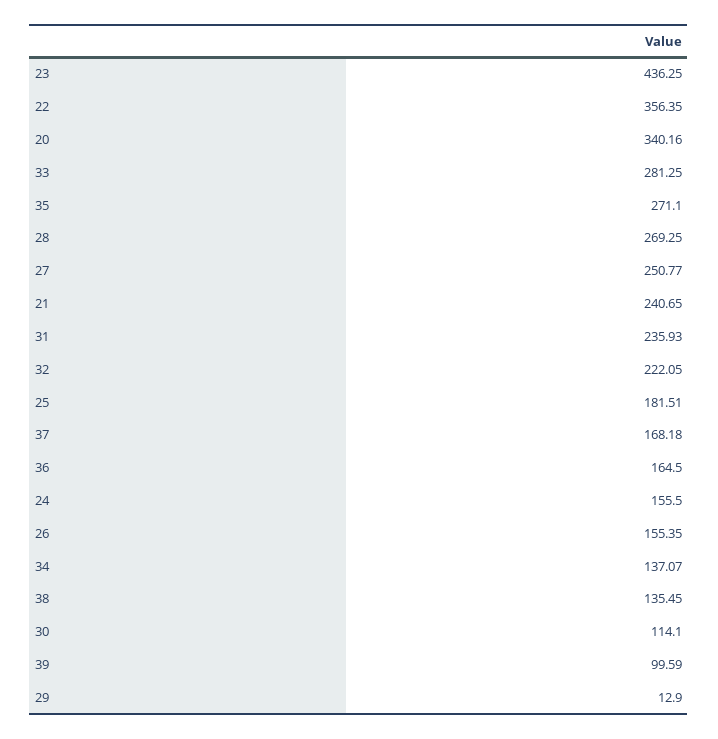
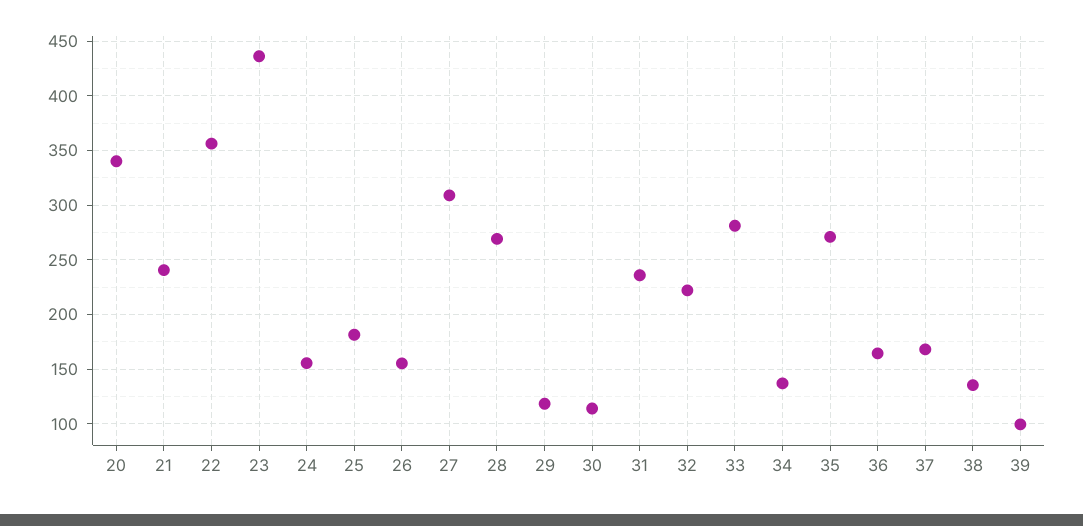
  {
    "23": 436.25,
    "22": 356.35,
    "20": 340.16,
    "33": 281.25,
    "35": 271.1,
    "28": 269.25,
-   "27": 250.77,
+   "27": 310,
    "21": 240.65,
    "31": 235.93,
    "32": 222.05,
    "25": 181.51,
    "37": 168.18,
    "36": 164.5,
    "24": 155.5,
    "26": 155.35,
    "34": 137.07,
    "38": 135.45,
    "30": 114.1,
    "39": 99.59,
-   "29": 12.9
+   "29": 120
  }

